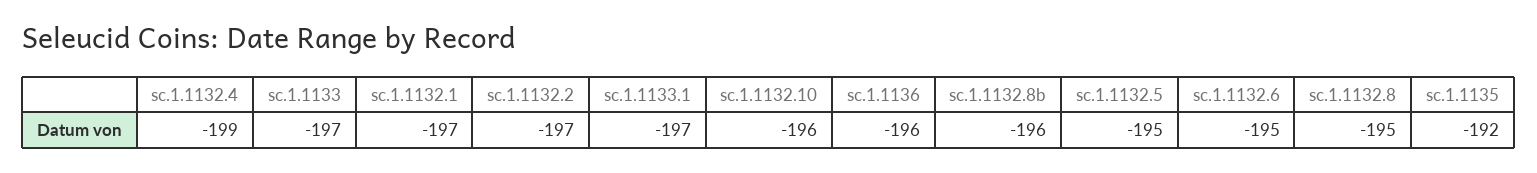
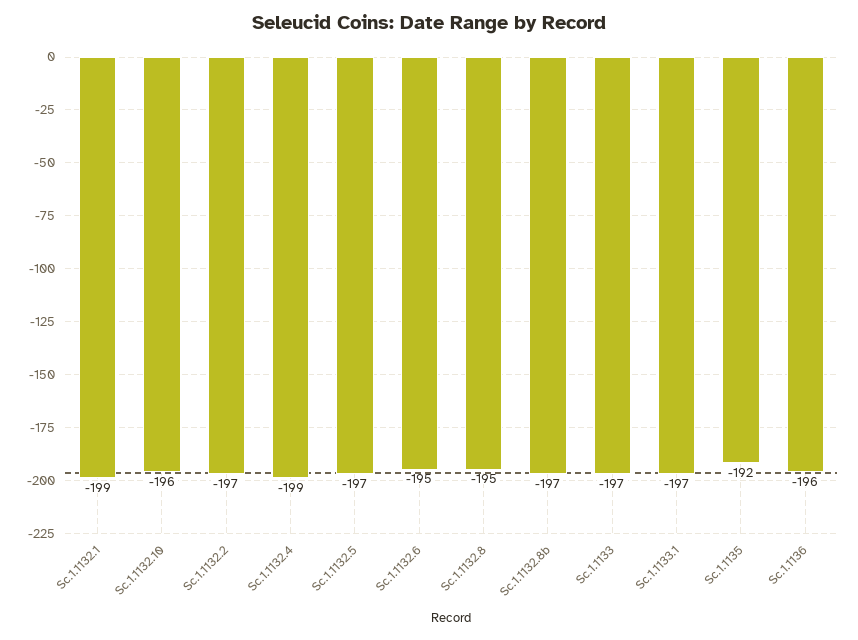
  {
    "sc.1.1132.4": -199,
    "sc.1.1133": -197,
-   "sc.1.1132.1": -197,
+   "sc.1.1132.1": -199,
    "sc.1.1132.2": -197,
    "sc.1.1133.1": -197,
    "sc.1.1132.10": -196,
    "sc.1.1136": -196,
-   "sc.1.1132.8b": -196,
+   "sc.1.1132.8b": -197,
-   "sc.1.1132.5": -195,
+   "sc.1.1132.5": -197,
    "sc.1.1132.6": -195,
    "sc.1.1132.8": -195,
    "sc.1.1135": -192
  }

